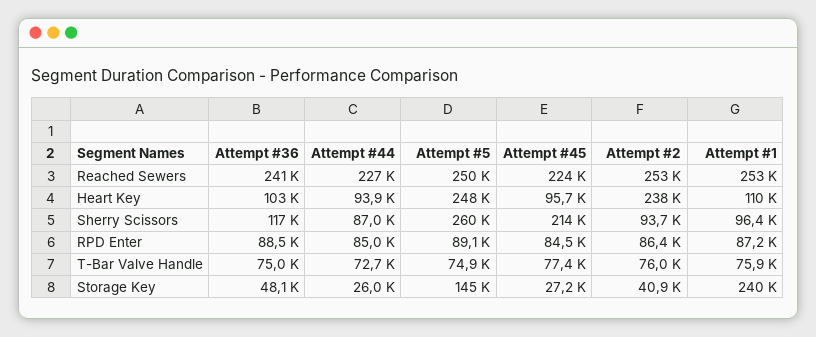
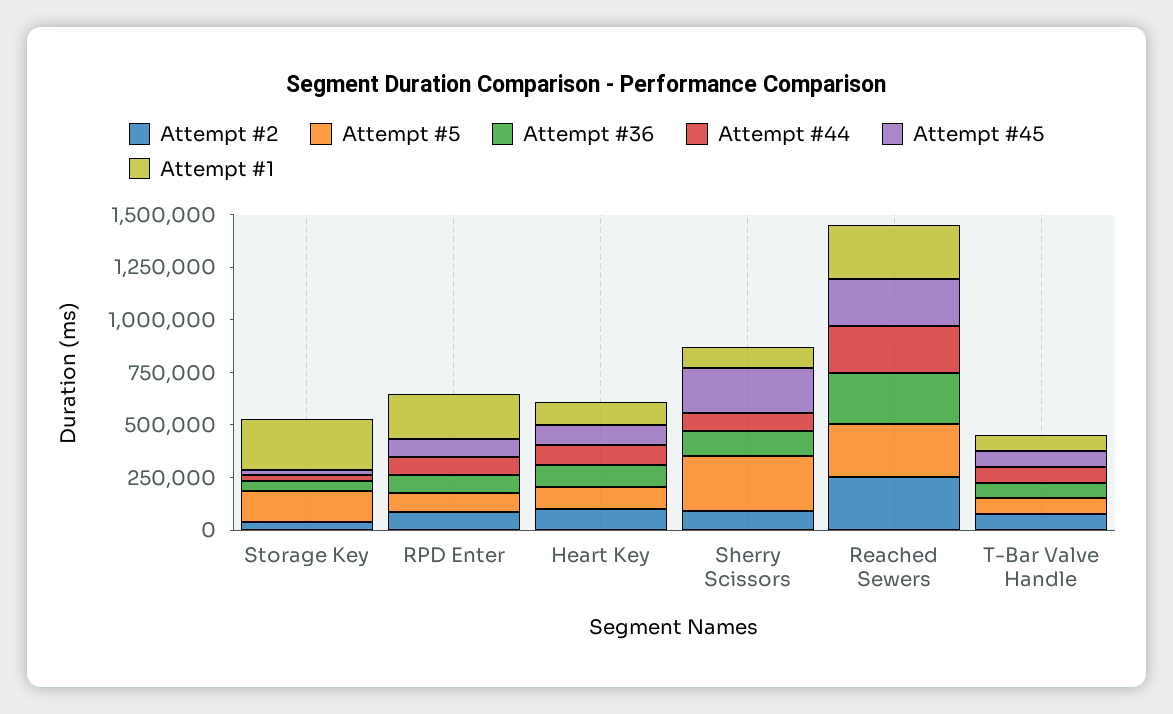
  {
    "Attempt #36": {
      "Reached Sewers": 241000,
      "Heart Key": 103000,
      "Sherry Scissors": 117000,
      "RPD Enter": 88500,
      "T-Bar Valve Handle": 75000,
      "Storage Key": 48100
    },
    "Attempt #44": {
      "Reached Sewers": 227000,
      "Heart Key": 93900,
      "Sherry Scissors": 87000,
      "RPD Enter": 85000,
      "T-Bar Valve Handle": 72700,
      "Storage Key": 26000
    },
    "Attempt #5": {
      "Reached Sewers": 250000,
-     "Heart Key": 248000,
+     "Heart Key": 100000,
      "Sherry Scissors": 260000,
      "RPD Enter": 89100,
      "T-Bar Valve Handle": 74900,
      "Storage Key": 145000
    },
    "Attempt #45": {
      "Reached Sewers": 224000,
      "Heart Key": 95700,
      "Sherry Scissors": 214000,
      "RPD Enter": 84500,
      "T-Bar Valve Handle": 77400,
      "Storage Key": 27200
    },
    "Attempt #2": {
      "Reached Sewers": 253000,
-     "Heart Key": 238000,
+     "Heart Key": 100000,
      "Sherry Scissors": 93700,
      "RPD Enter": 86400,
      "T-Bar Valve Handle": 76000,
      "Storage Key": 40900
    },
    "Attempt #1": {
      "Reached Sewers": 253000,
      "Heart Key": 110000,
      "Sherry Scissors": 96400,
-     "RPD Enter": 87200,
+     "RPD Enter": 200000,
      "T-Bar Valve Handle": 75900,
      "Storage Key": 240000
    }
  }

